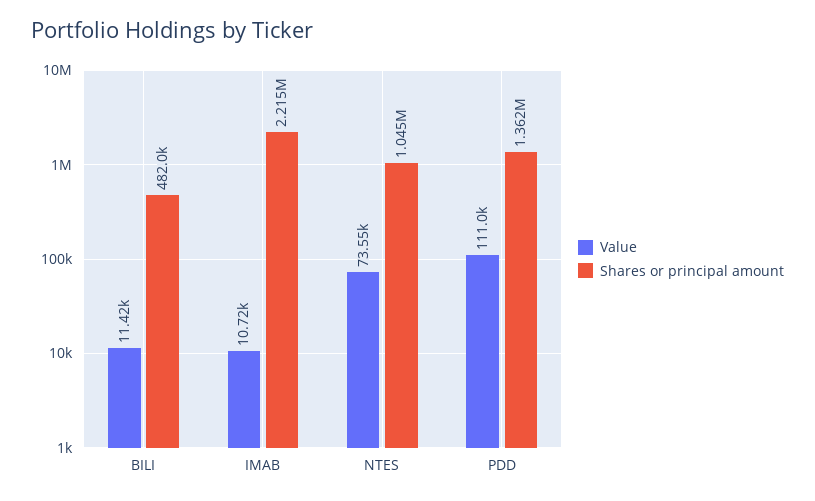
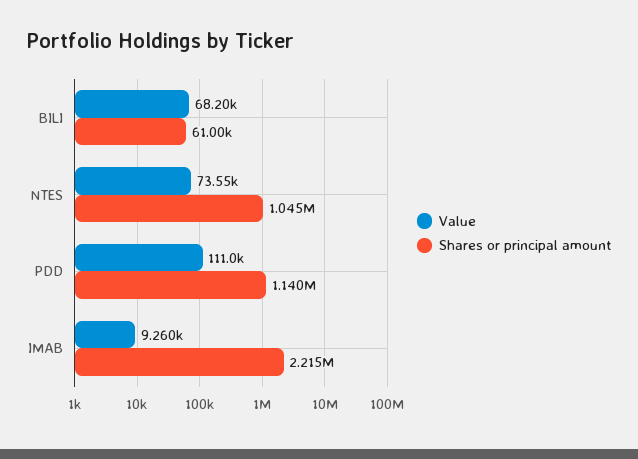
  {
    "Value": {
-     "BILI": 11420,
+     "BILI": 68200,
-     "IMAB": 10720,
+     "IMAB": 9260,
      "NTES": 73550,
      "PDD": 111000
    },
    "Shares or principal amount": {
-     "BILI": 482000,
+     "BILI": 61000,
      "IMAB": 2215000,
      "NTES": 1045000,
-     "PDD": 1362000
+     "PDD": 1140000
    }
  }

